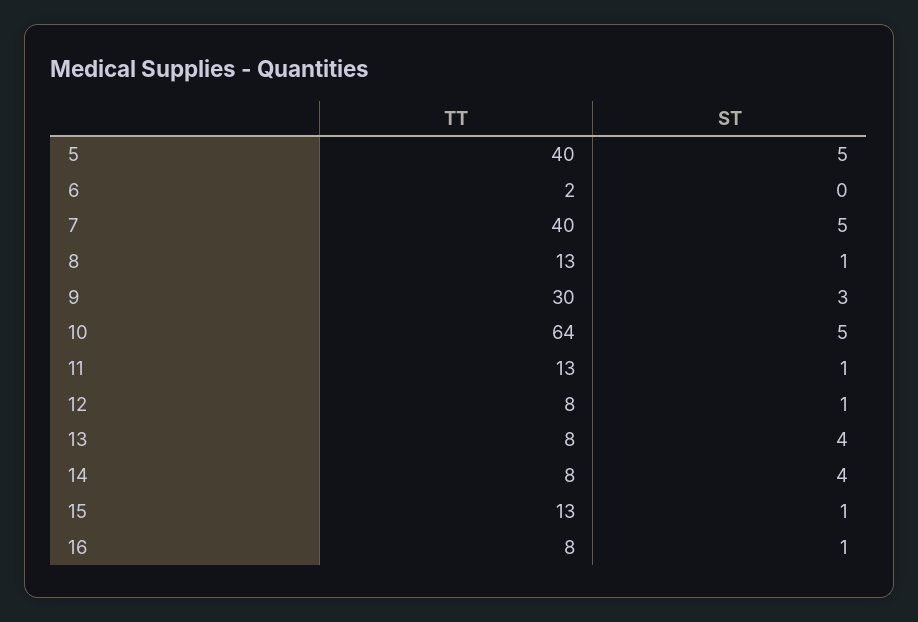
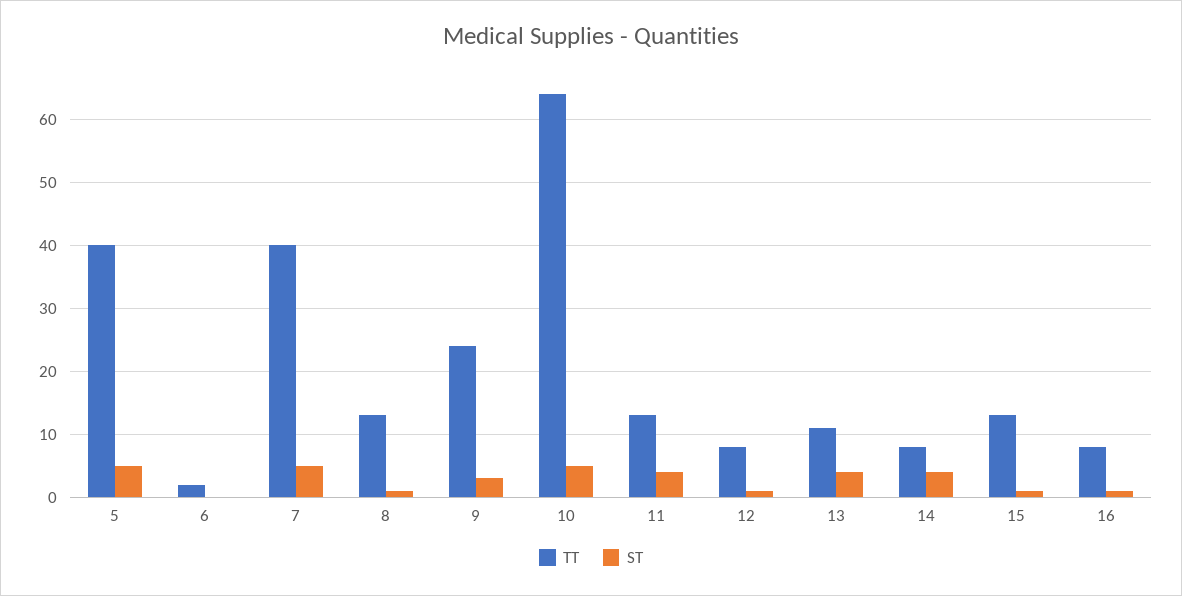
  {
    "TT": {
      "5": 40,
      "6": 2,
      "7": 40,
      "8": 13,
-     "9": 30,
+     "9": 24,
      "10": 64,
      "11": 13,
      "12": 8,
-     "13": 8,
+     "13": 11,
      "14": 8,
      "15": 13,
      "16": 8
    },
    "ST": {
      "5": 5,
      "6": 0,
      "7": 5,
      "8": 1,
      "9": 3,
      "10": 5,
-     "11": 1,
+     "11": 4,
      "12": 1,
      "13": 4,
      "14": 4,
      "15": 1,
      "16": 1
    }
  }

